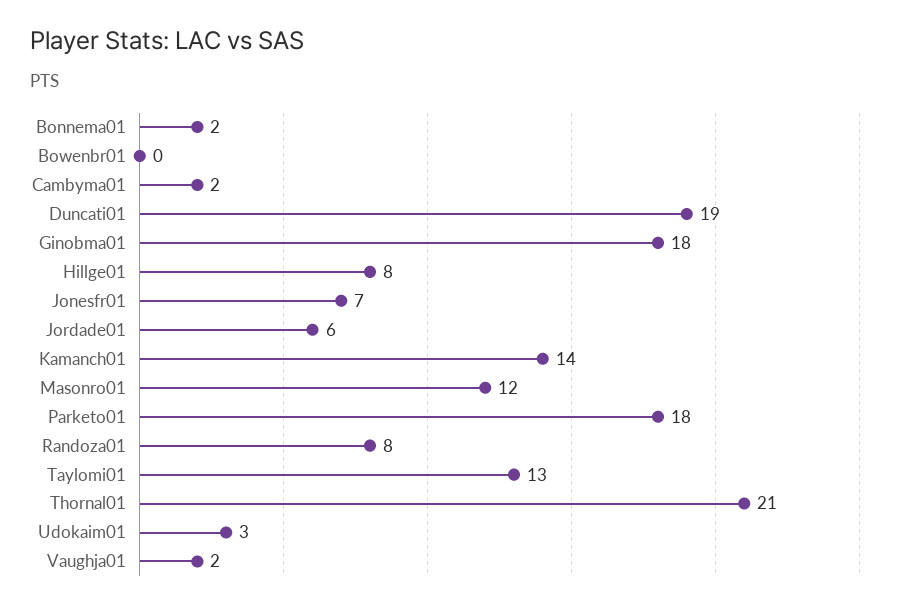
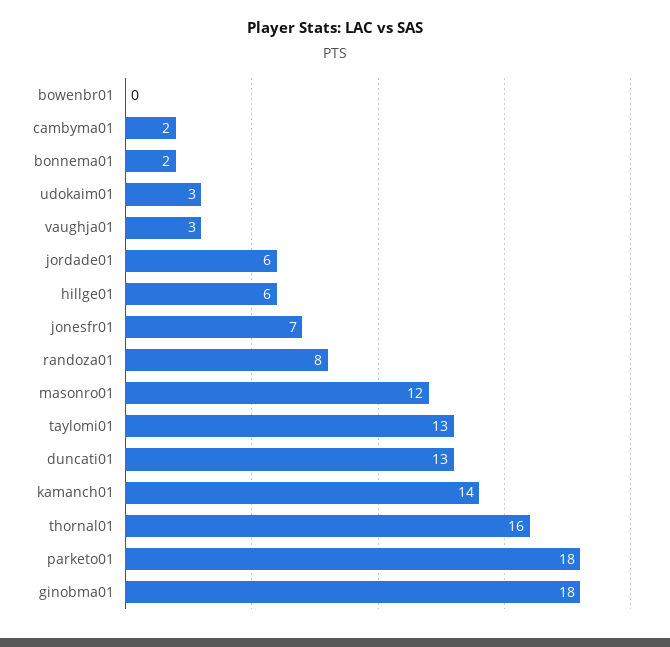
  {
    "Bonnema01": 2,
    "Bowenbr01": 0,
    "Cambyma01": 2,
-   "Duncati01": 19,
+   "Duncati01": 13,
    "Ginobma01": 18,
-   "Hillge01": 8,
+   "Hillge01": 6,
    "Jonesfr01": 7,
    "Jordade01": 6,
    "Kamanch01": 14,
    "Masonro01": 12,
    "Parketo01": 18,
    "Randoza01": 8,
    "Taylomi01": 13,
-   "Thornal01": 21,
+   "Thornal01": 16,
    "Udokaim01": 3,
-   "Vaughja01": 2
+   "Vaughja01": 3
  }

